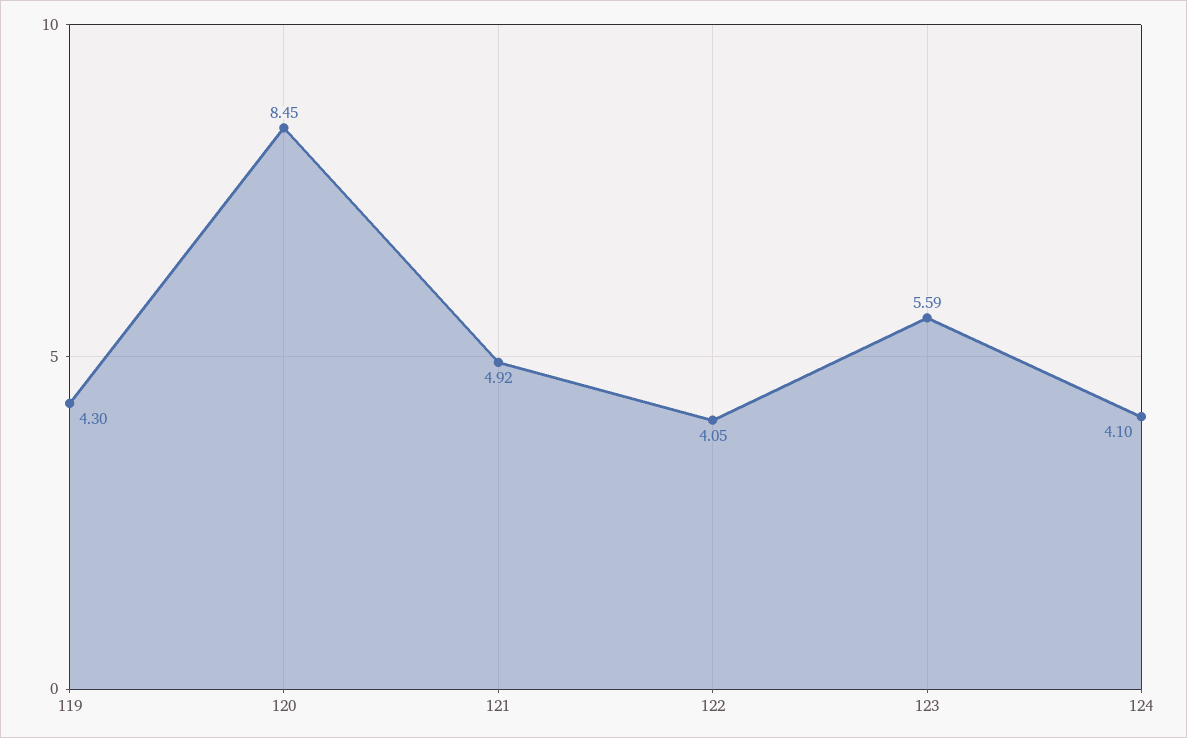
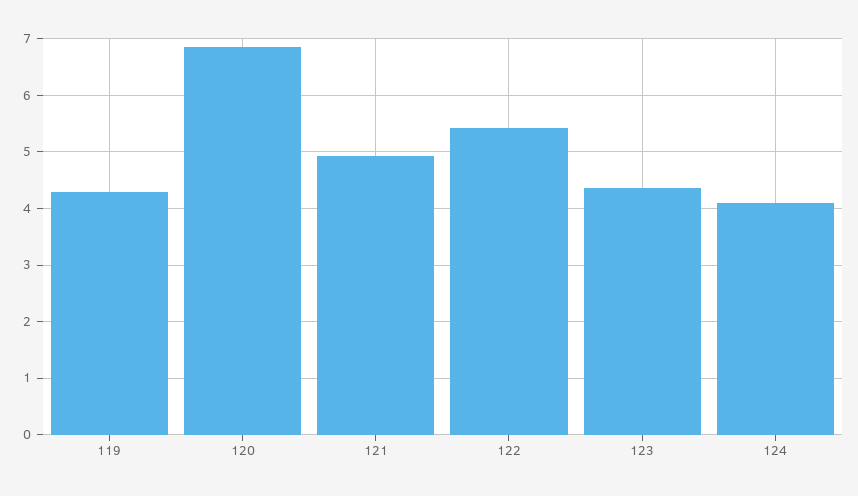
  {
    "119": 4.3,
-   "120": 8.45,
+   "120": 6.8,
    "121": 4.92,
-   "122": 4.05,
+   "122": 5.4,
-   "123": 5.59,
+   "123": 4.4,
    "124": 4.1
  }

